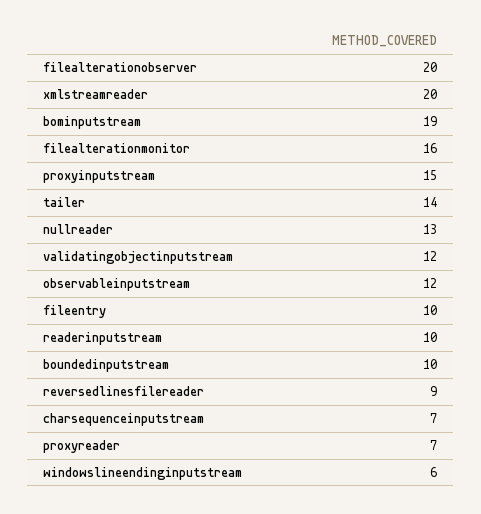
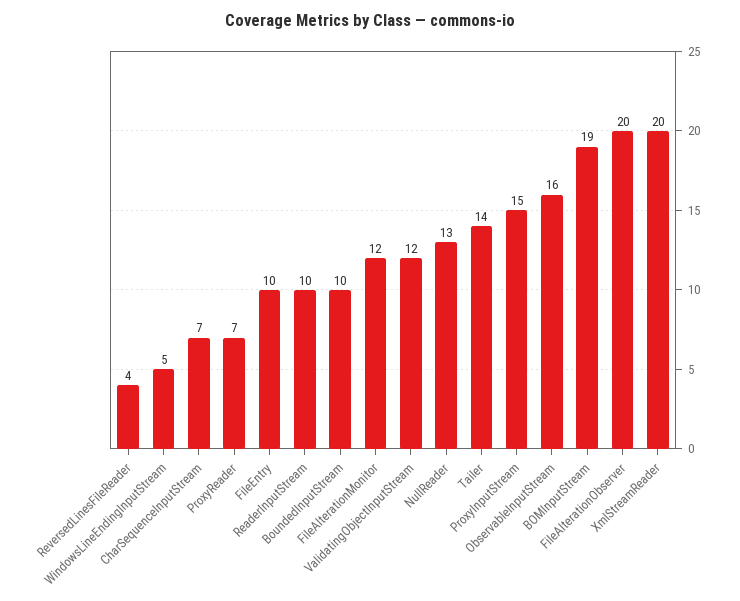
  {
    "filealterationobserver": 20,
    "xmlstreamreader": 20,
    "bominputstream": 19,
-   "filealterationmonitor": 16,
+   "filealterationmonitor": 12,
    "proxyinputstream": 15,
    "tailer": 14,
    "nullreader": 13,
    "validatingobjectinputstream": 12,
-   "observableinputstream": 12,
+   "observableinputstream": 16,
    "fileentry": 10,
    "readerinputstream": 10,
    "boundedinputstream": 10,
-   "reversedlinesfilereader": 9,
+   "reversedlinesfilereader": 4,
    "charsequenceinputstream": 7,
    "proxyreader": 7,
-   "windowslineendinginputstream": 6
+   "windowslineendinginputstream": 5
  }

